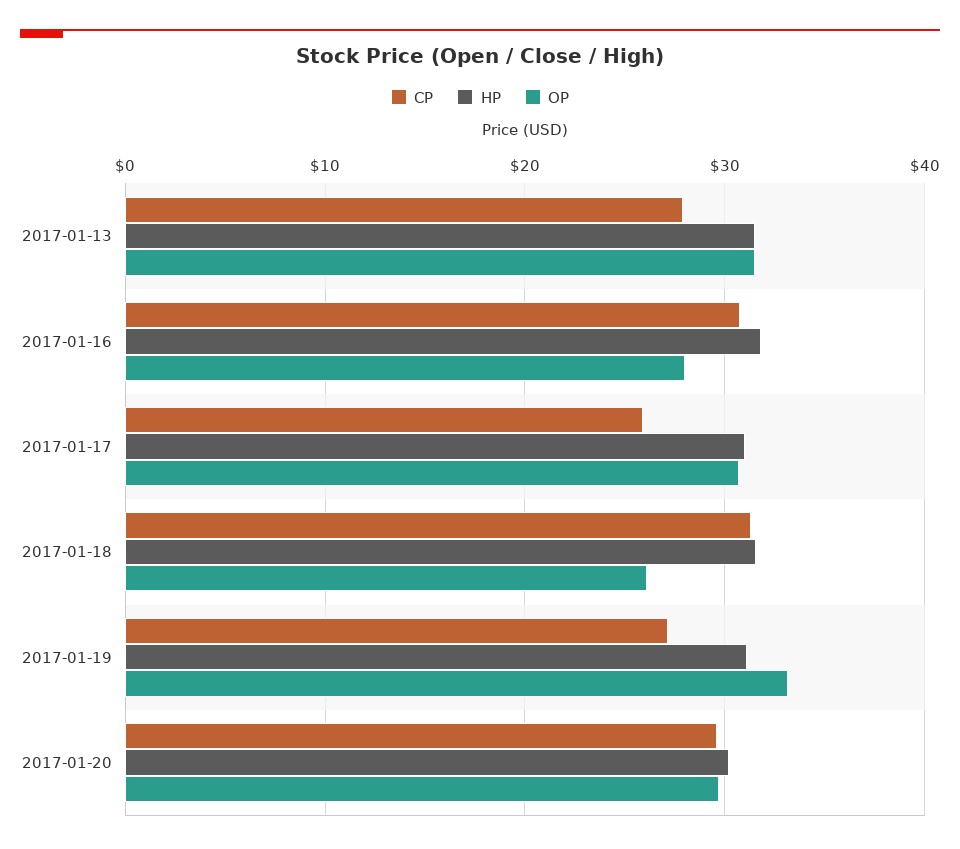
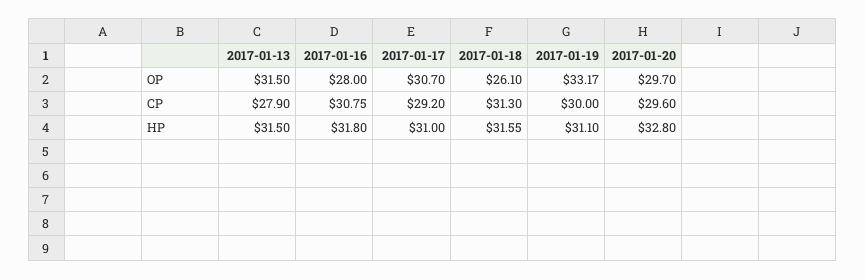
  {
    "CP": {
      "2017-01-13": 27.9,
      "2017-01-16": 30.75,
-     "2017-01-17": 26,
+     "2017-01-17": 29.2,
      "2017-01-18": 31.3,
-     "2017-01-19": 27,
+     "2017-01-19": 30,
      "2017-01-20": 29.6
    },
    "HP": {
      "2017-01-13": 31.5,
      "2017-01-16": 31.8,
      "2017-01-17": 31,
      "2017-01-18": 31.55,
      "2017-01-19": 31.1,
-     "2017-01-20": 30
+     "2017-01-20": 32.8
    },
    "OP": {
      "2017-01-13": 31.5,
      "2017-01-16": 28,
      "2017-01-17": 30.7,
      "2017-01-18": 26.1,
      "2017-01-19": 33.17,
      "2017-01-20": 29.7
    }
  }

